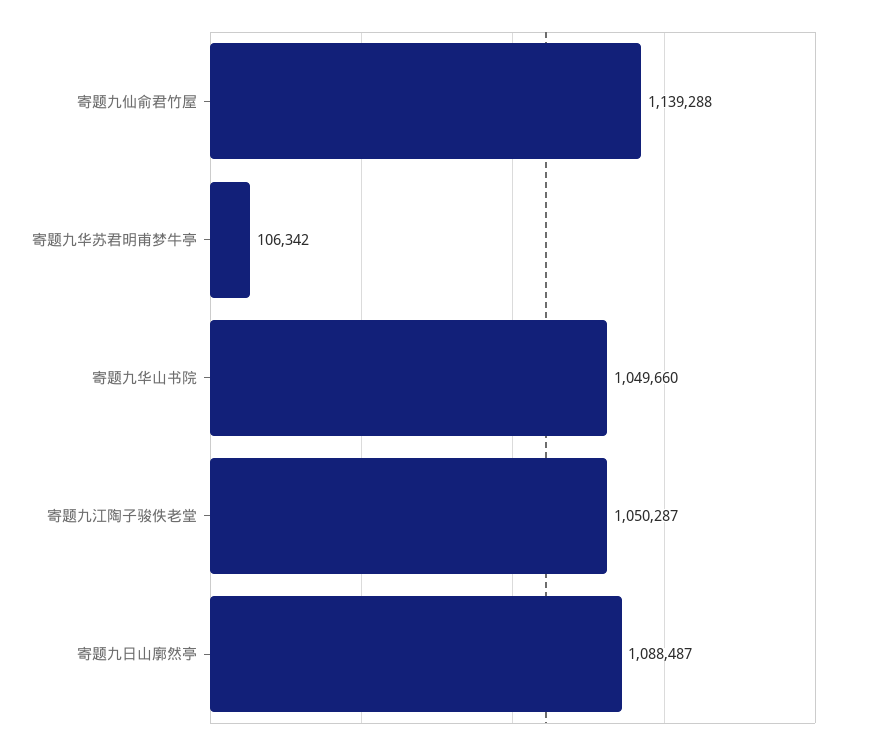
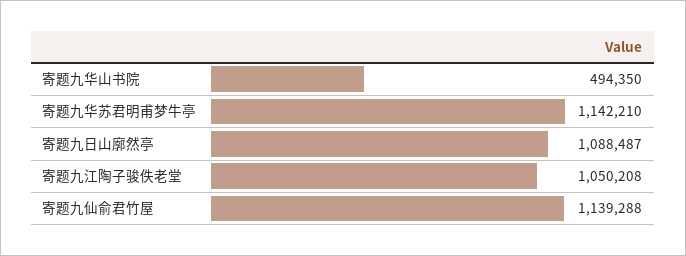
  {
    "寄题九仙俞君竹屋": 1139288,
-   "寄题九华苏君明甫梦牛亭": 106342,
+   "寄题九华苏君明甫梦牛亭": 1142210,
-   "寄题九华山书院": 1049660,
+   "寄题九华山书院": 494350,
-   "寄题九江陶子骏佚老堂": 1050287,
+   "寄题九江陶子骏佚老堂": 1050208,
    "寄题九日山廓然亭": 1088487
  }

